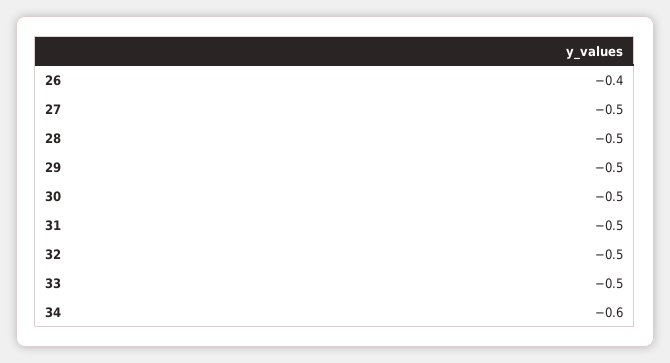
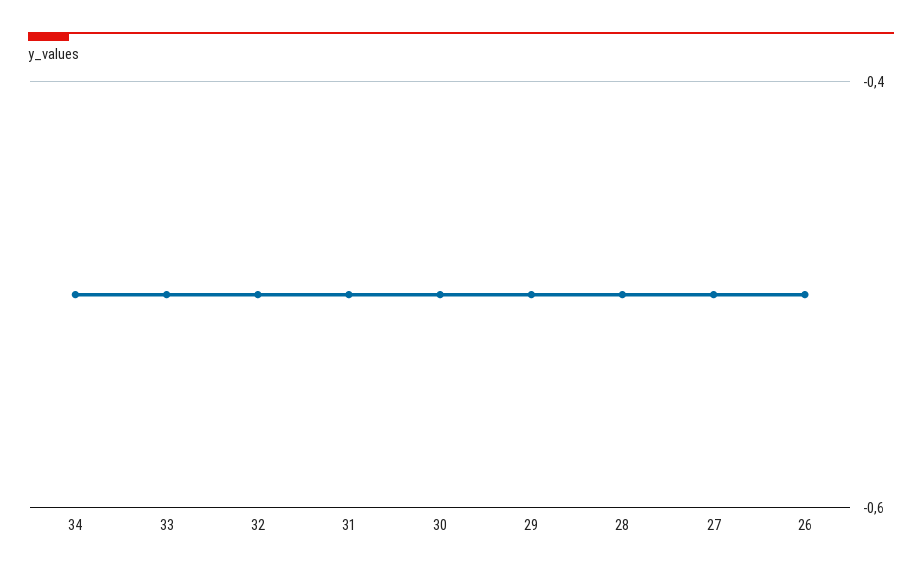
  {
-   "26": -0.4,
+   "26": -0.5,
    "27": -0.5,
    "28": -0.5,
    "29": -0.5,
    "30": -0.5,
    "31": -0.5,
    "32": -0.5,
    "33": -0.5,
-   "34": -0.6
+   "34": -0.5
  }

